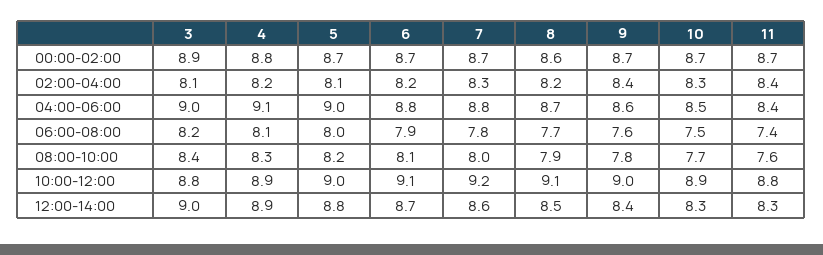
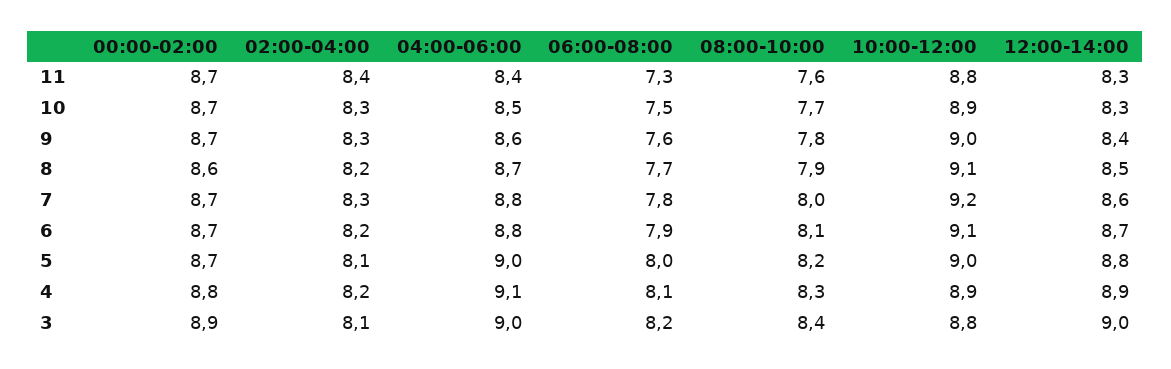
  {
    "3": {
      "00:00-02:00": 8.9,
      "02:00-04:00": 8.1,
      "04:00-06:00": 9,
      "06:00-08:00": 8.2,
      "08:00-10:00": 8.4,
      "10:00-12:00": 8.8,
      "12:00-14:00": 9
    },
    "4": {
      "00:00-02:00": 8.8,
      "02:00-04:00": 8.2,
      "04:00-06:00": 9.1,
      "06:00-08:00": 8.1,
      "08:00-10:00": 8.3,
      "10:00-12:00": 8.9,
      "12:00-14:00": 8.9
    },
    "5": {
      "00:00-02:00": 8.7,
      "02:00-04:00": 8.1,
      "04:00-06:00": 9,
      "06:00-08:00": 8,
      "08:00-10:00": 8.2,
      "10:00-12:00": 9,
      "12:00-14:00": 8.8
    },
    "6": {
      "00:00-02:00": 8.7,
      "02:00-04:00": 8.2,
      "04:00-06:00": 8.8,
      "06:00-08:00": 7.9,
      "08:00-10:00": 8.1,
      "10:00-12:00": 9.1,
      "12:00-14:00": 8.7
    },
    "7": {
      "00:00-02:00": 8.7,
      "02:00-04:00": 8.3,
      "04:00-06:00": 8.8,
      "06:00-08:00": 7.8,
      "08:00-10:00": 8,
      "10:00-12:00": 9.2,
      "12:00-14:00": 8.6
    },
    "8": {
      "00:00-02:00": 8.6,
      "02:00-04:00": 8.2,
      "04:00-06:00": 8.7,
      "06:00-08:00": 7.7,
      "08:00-10:00": 7.9,
      "10:00-12:00": 9.1,
      "12:00-14:00": 8.5
    },
    "9": {
      "00:00-02:00": 8.7,
-     "02:00-04:00": 8.4,
+     "02:00-04:00": 8.3,
      "04:00-06:00": 8.6,
      "06:00-08:00": 7.6,
      "08:00-10:00": 7.8,
      "10:00-12:00": 9,
      "12:00-14:00": 8.4
    },
    "10": {
      "00:00-02:00": 8.7,
      "02:00-04:00": 8.3,
      "04:00-06:00": 8.5,
      "06:00-08:00": 7.5,
      "08:00-10:00": 7.7,
      "10:00-12:00": 8.9,
      "12:00-14:00": 8.3
    },
    "11": {
      "00:00-02:00": 8.7,
      "02:00-04:00": 8.4,
      "04:00-06:00": 8.4,
-     "06:00-08:00": 7.4,
+     "06:00-08:00": 7.3,
      "08:00-10:00": 7.6,
      "10:00-12:00": 8.8,
      "12:00-14:00": 8.3
    }
  }

